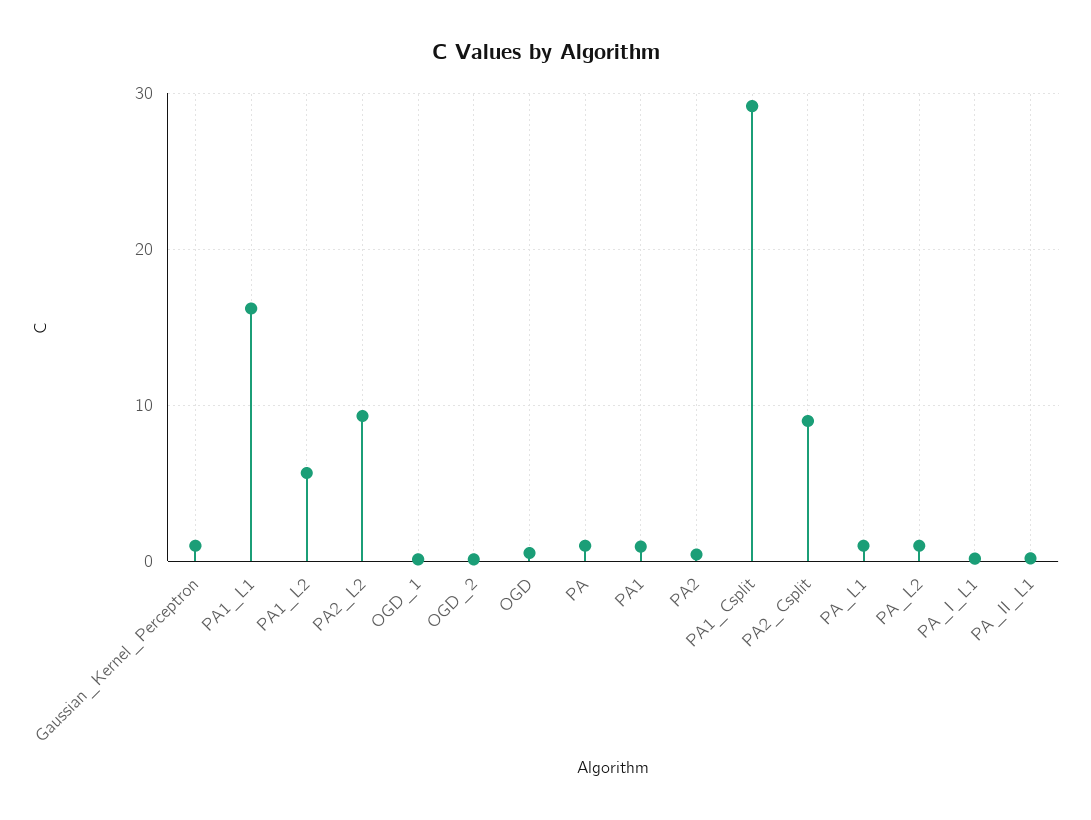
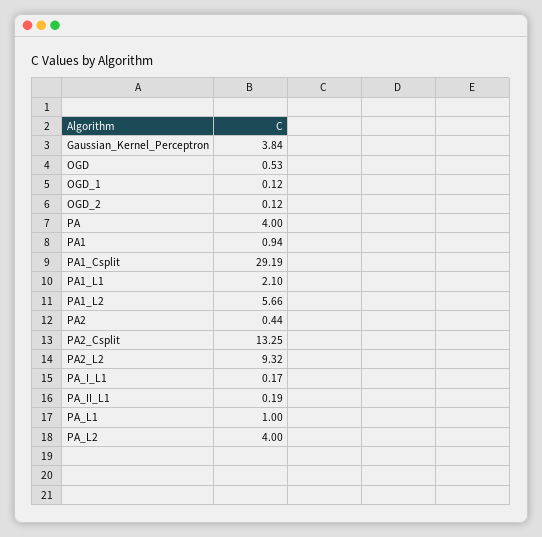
  {
-   "Gaussian_Kernel_Perceptron": 1,
+   "Gaussian_Kernel_Perceptron": 3.84,
-   "PA1_L1": 16,
+   "PA1_L1": 2.1,
    "PA1_L2": 5.66,
    "PA2_L2": 9.32,
    "OGD_1": 0.12,
    "OGD_2": 0.12,
    "OGD": 0.53,
-   "PA": 1,
+   "PA": 4,
    "PA1": 0.94,
    "PA2": 0.44,
    "PA1_Csplit": 29.19,
-   "PA2_Csplit": 9,
+   "PA2_Csplit": 13.25,
    "PA_L1": 1,
-   "PA_L2": 1,
+   "PA_L2": 4,
    "PA_I_L1": 0.17,
    "PA_II_L1": 0.19
  }

